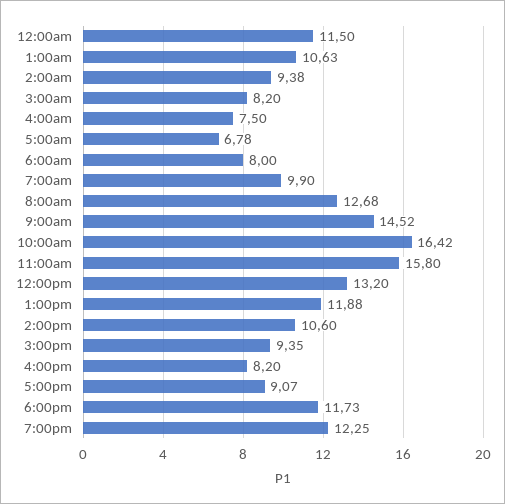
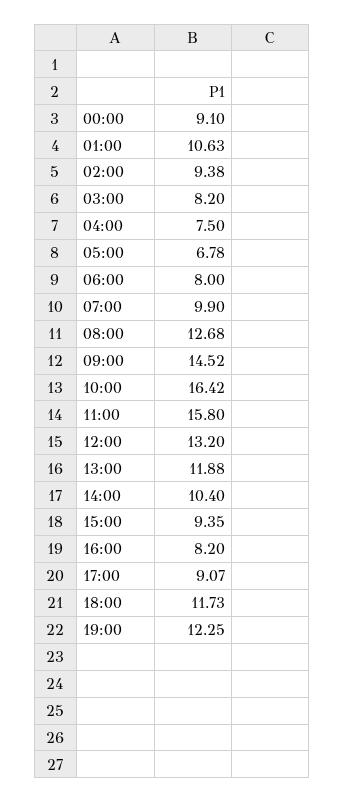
  {
-   "12:00am": 11.5,
+   "12:00am": 9.1,
    "1:00am": 10.63,
    "2:00am": 9.38,
    "3:00am": 8.2,
    "4:00am": 7.5,
    "5:00am": 6.78,
    "6:00am": 8,
    "7:00am": 9.9,
    "8:00am": 12.68,
    "9:00am": 14.52,
    "10:00am": 16.42,
    "11:00am": 15.8,
    "12:00pm": 13.2,
    "1:00pm": 11.88,
-   "2:00pm": 10.6,
+   "2:00pm": 10.4,
    "3:00pm": 9.35,
    "4:00pm": 8.2,
    "5:00pm": 9.07,
    "6:00pm": 11.73,
    "7:00pm": 12.25
  }

